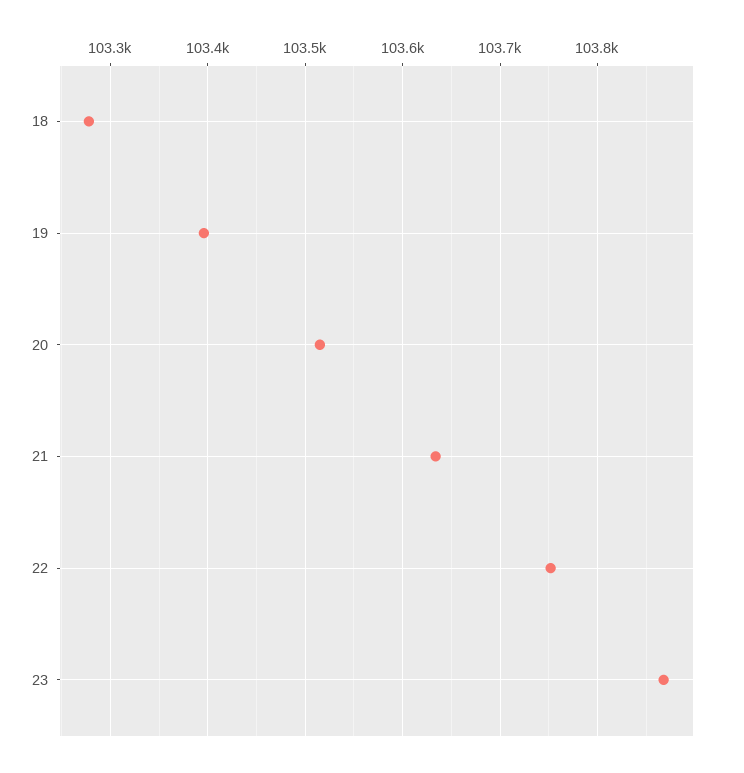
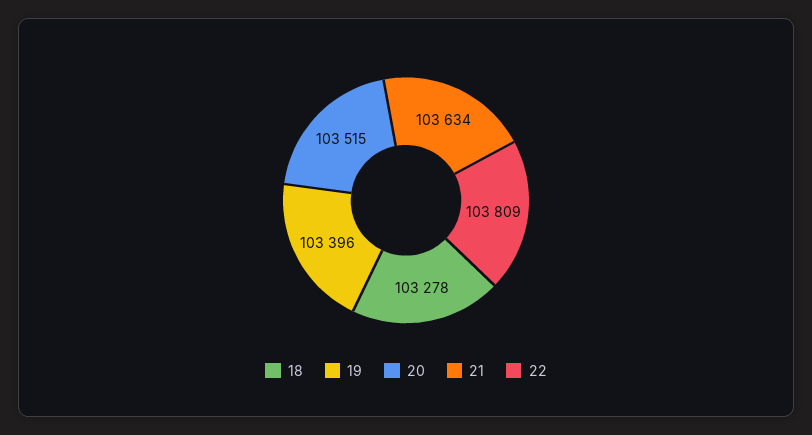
  {
    "18": 103278,
    "19": 103396,
    "20": 103515,
    "21": 103634,
-   "22": 103750,
+   "22": 103809
-   "23": 103870
  }

